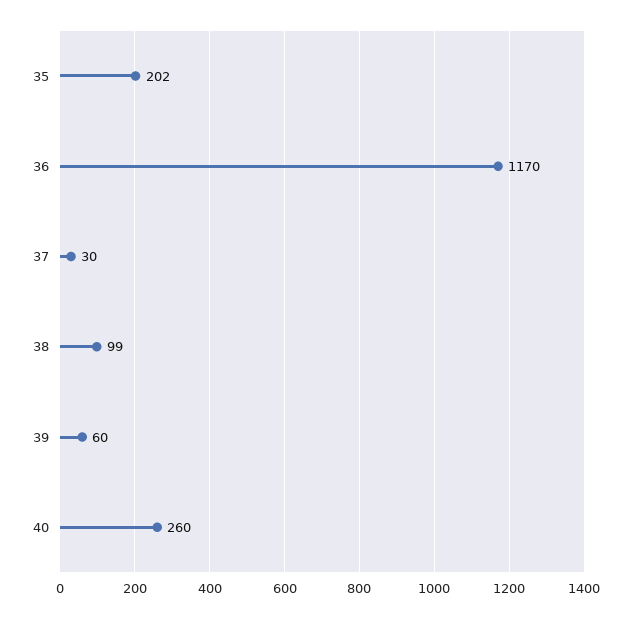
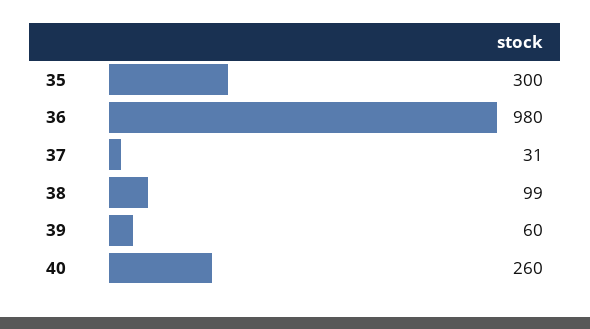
  {
-   "35": 202,
+   "35": 300,
-   "36": 1170,
+   "36": 980,
-   "37": 30,
+   "37": 31,
    "38": 99,
    "39": 60,
    "40": 260
  }

